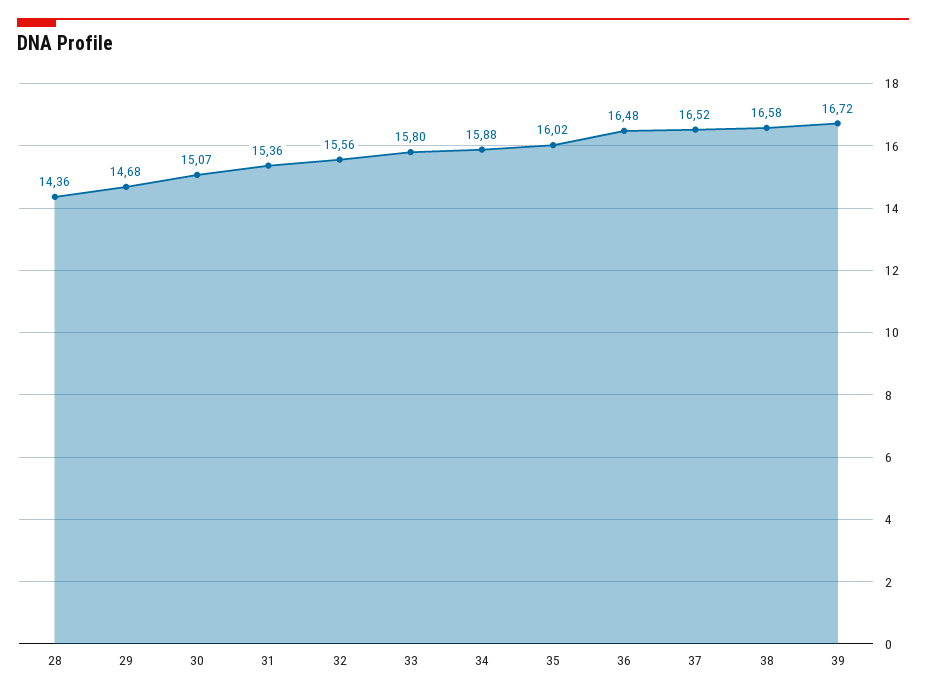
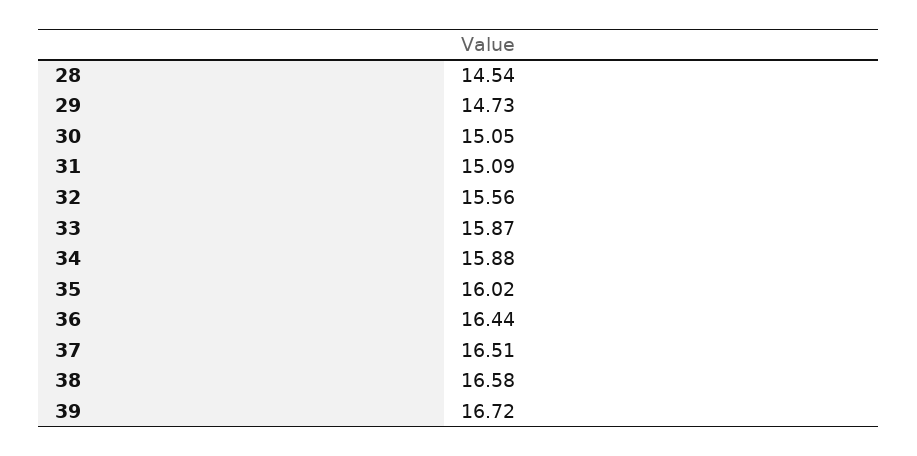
  {
-   "28": 14.36,
+   "28": 14.54,
-   "29": 14.68,
+   "29": 14.73,
-   "30": 15.07,
+   "30": 15.05,
-   "31": 15.36,
+   "31": 15.09,
    "32": 15.56,
-   "33": 15.8,
+   "33": 15.87,
    "34": 15.88,
    "35": 16.02,
-   "36": 16.48,
+   "36": 16.44,
-   "37": 16.52,
+   "37": 16.51,
    "38": 16.58,
    "39": 16.72
  }

